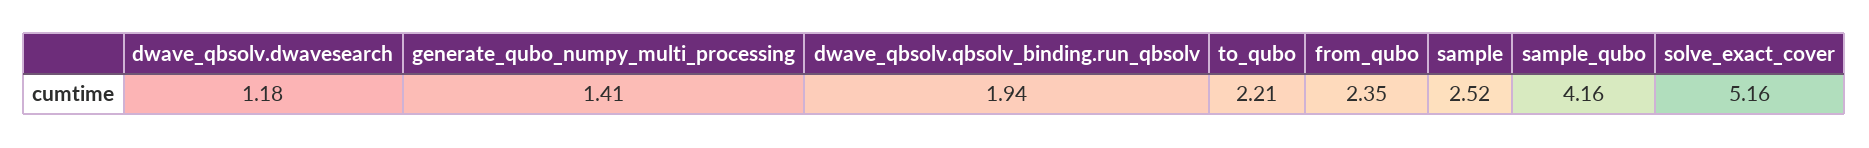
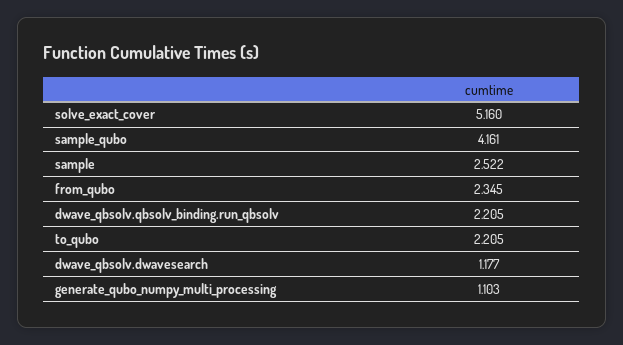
  {
    "dwave_qbsolv.dwavesearch": 1.177,
-   "generate_qubo_numpy_multi_processing": 1.41,
+   "generate_qubo_numpy_multi_processing": 1.103,
-   "dwave_qbsolv.qbsolv_binding.run_qbsolv": 1.94,
+   "dwave_qbsolv.qbsolv_binding.run_qbsolv": 2.205,
    "to_qubo": 2.205,
    "from_qubo": 2.345,
    "sample": 2.522,
    "sample_qubo": 4.161,
    "solve_exact_cover": 5.16
  }

